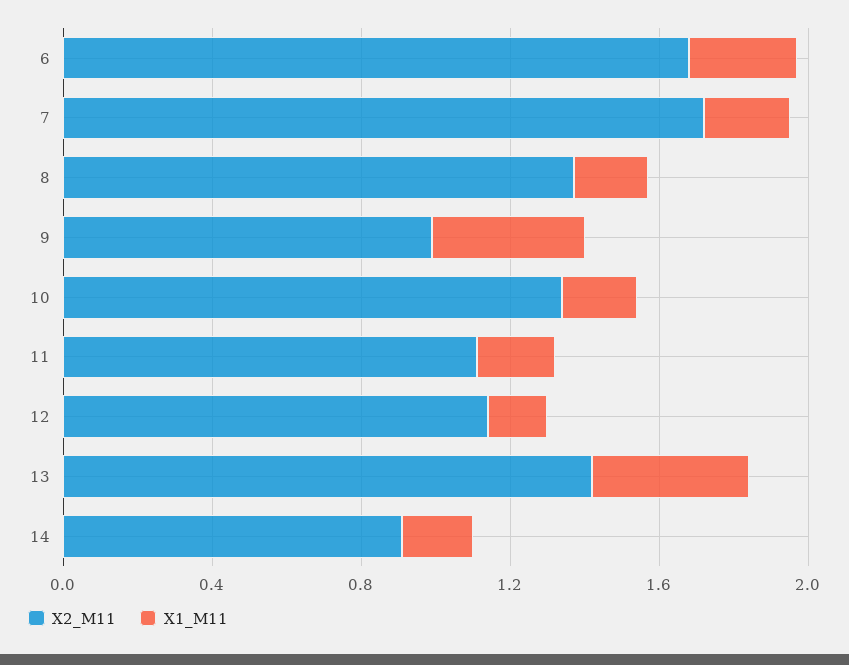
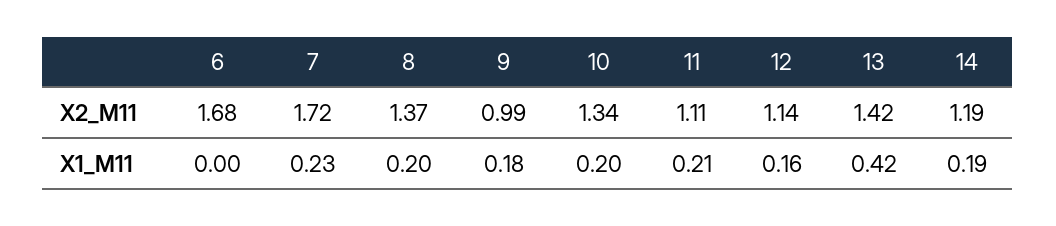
  {
    "X2_M11": {
      "6": 1.68,
      "7": 1.72,
      "8": 1.37,
      "9": 0.99,
      "10": 1.34,
      "11": 1.11,
      "12": 1.14,
      "13": 1.42,
-     "14": 0.9
+     "14": 1.19
    },
    "X1_M11": {
-     "6": 0.3,
+     "6": 0,
      "7": 0.23,
      "8": 0.2,
-     "9": 0.4,
+     "9": 0.18,
      "10": 0.2,
      "11": 0.21,
      "12": 0.16,
      "13": 0.42,
      "14": 0.19
    }
  }

